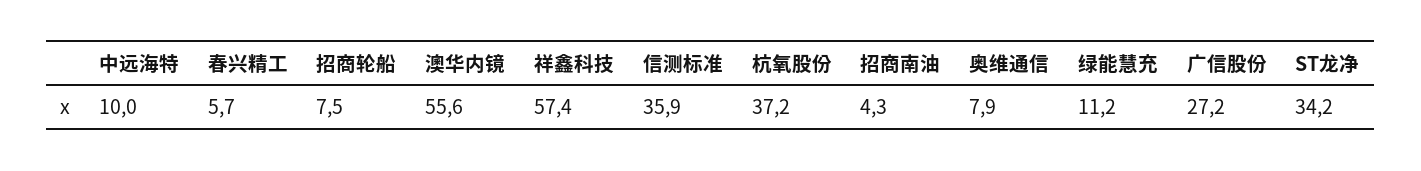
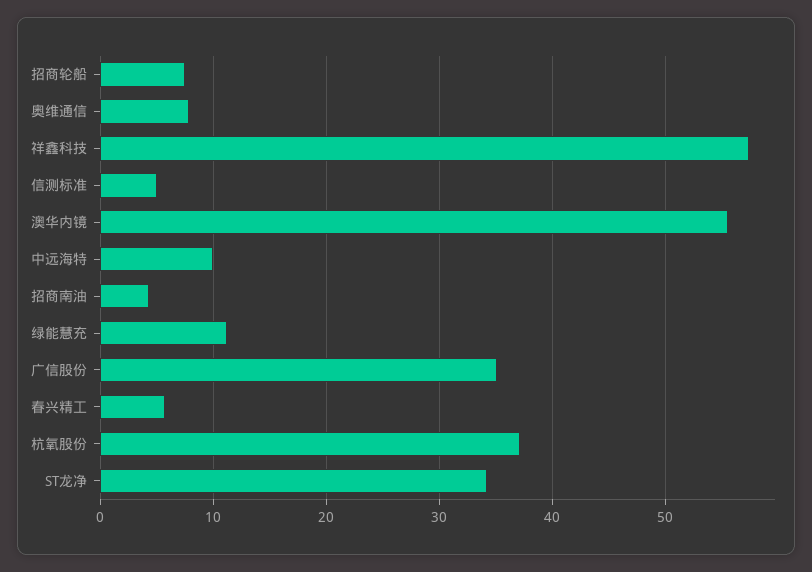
  {
    "中远海特": 10,
    "春兴精工": 5.7,
    "招商轮船": 7.5,
    "澳华内镜": 55.6,
    "祥鑫科技": 57.4,
-   "信测标准": 35.9,
+   "信测标准": 5,
    "杭氧股份": 37.2,
    "招商南油": 4.3,
    "奥维通信": 7.9,
    "绿能慧充": 11.2,
-   "广信股份": 27.2,
+   "广信股份": 35,
    "ST龙净": 34.2
  }

